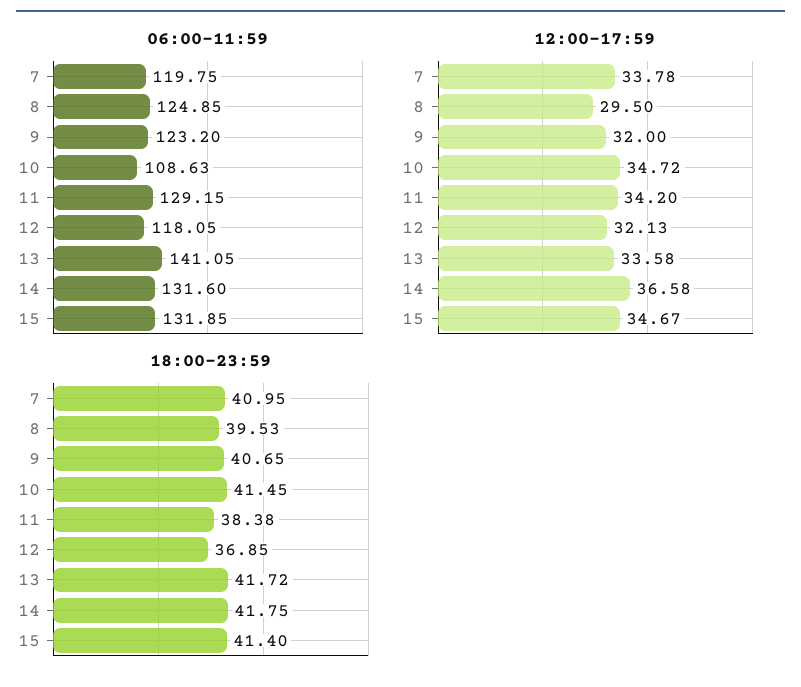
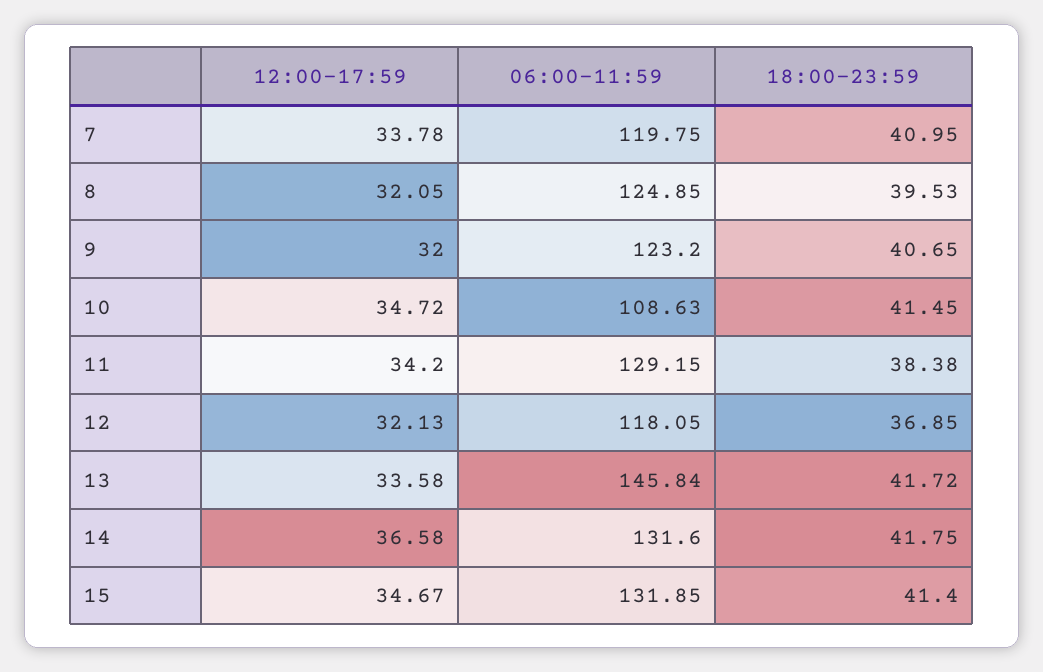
  {
    "06:00-11:59": {
      "7": 119.75,
      "8": 124.85,
      "9": 123.2,
      "10": 108.63,
      "11": 129.15,
      "12": 118.05,
-     "13": 141.05,
+     "13": 145.84,
      "14": 131.6,
      "15": 131.85
    },
    "12:00-17:59": {
      "7": 33.78,
-     "8": 29.5,
+     "8": 32.05,
      "9": 32,
      "10": 34.72,
      "11": 34.2,
      "12": 32.13,
      "13": 33.58,
      "14": 36.58,
      "15": 34.67
    },
    "18:00-23:59": {
      "7": 40.95,
      "8": 39.53,
      "9": 40.65,
      "10": 41.45,
      "11": 38.38,
      "12": 36.85,
      "13": 41.72,
      "14": 41.75,
      "15": 41.4
    }
  }

